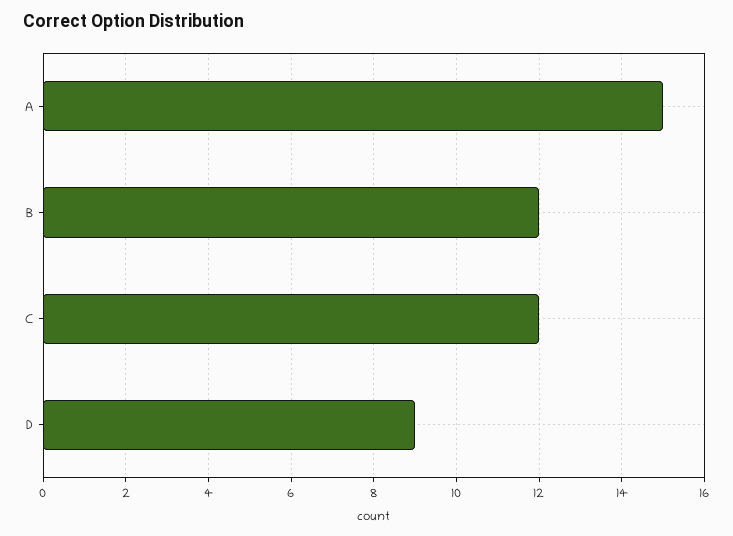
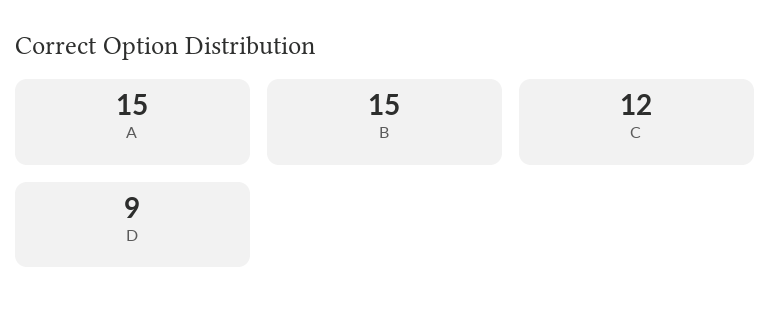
  {
    "A": 15,
-   "B": 12,
+   "B": 15,
    "C": 12,
    "D": 9
  }

